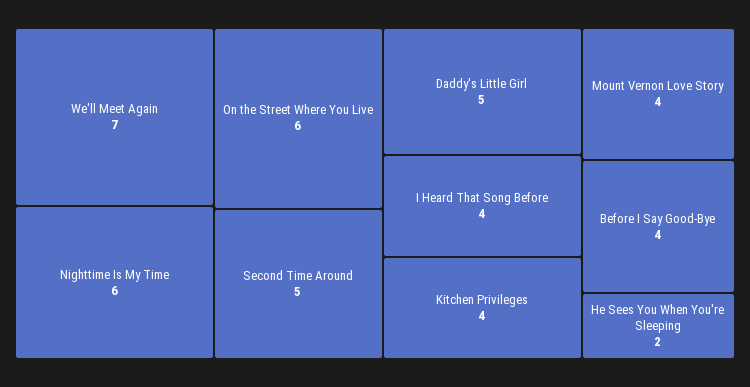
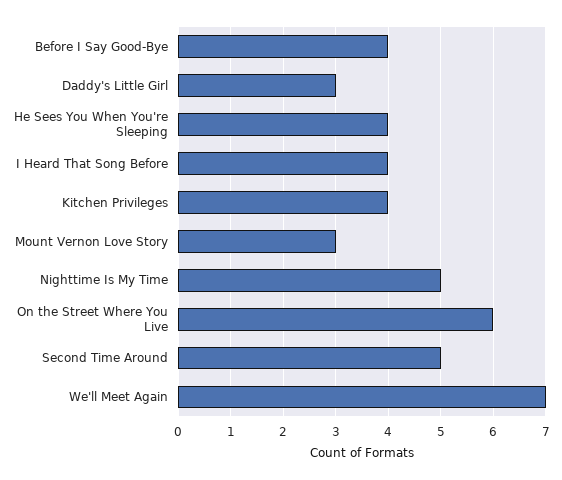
  {
    "We'll Meet Again": 7,
-   "Nighttime Is My Time": 6,
+   "Nighttime Is My Time": 5,
    "On the Street Where You Live": 6,
    "Second Time Around": 5,
-   "Daddy's Little Girl": 5,
+   "Daddy's Little Girl": 3,
    "I Heard That Song Before": 4,
    "Kitchen Privileges": 4,
-   "Mount Vernon Love Story": 4,
+   "Mount Vernon Love Story": 3,
    "Before I Say Good-Bye": 4,
-   "He Sees You When You're Sleeping": 2
+   "He Sees You When You're Sleeping": 4
  }

